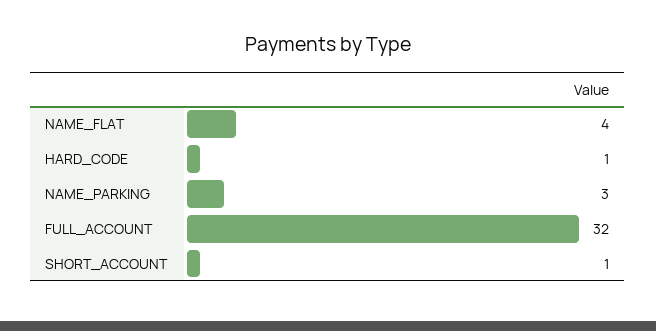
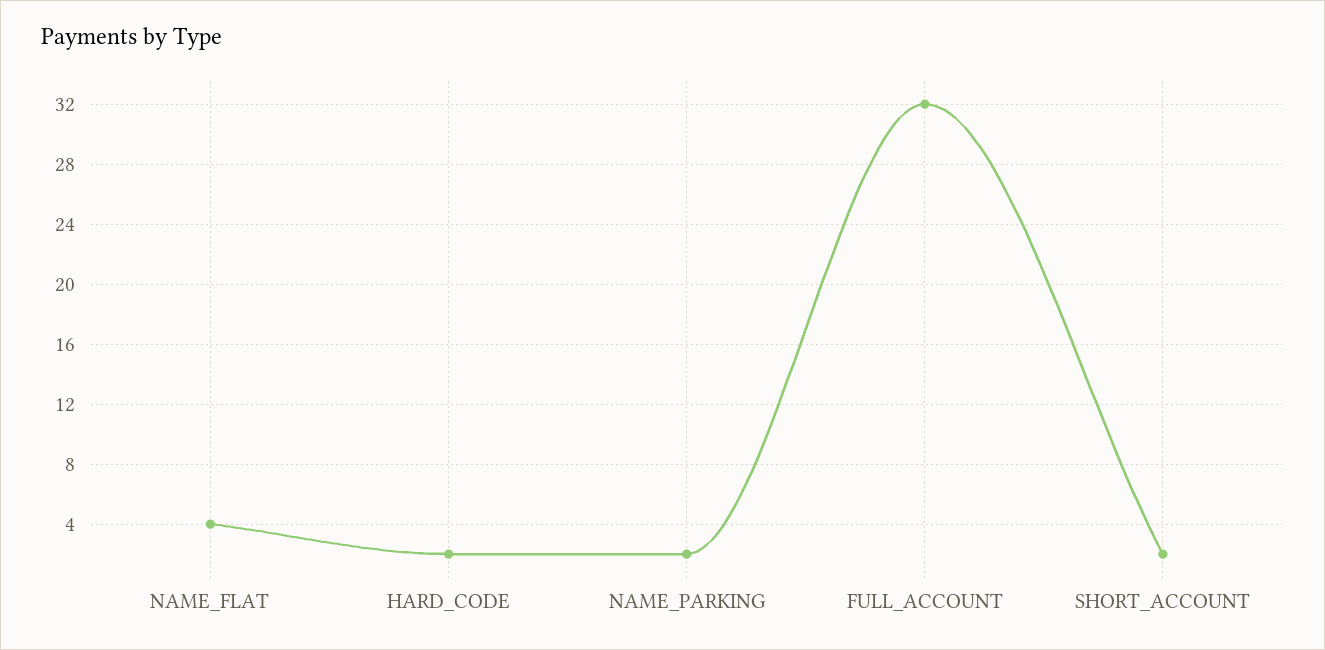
  {
    "NAME_FLAT": 4,
-   "HARD_CODE": 1,
+   "HARD_CODE": 2,
-   "NAME_PARKING": 3,
+   "NAME_PARKING": 2,
    "FULL_ACCOUNT": 32,
-   "SHORT_ACCOUNT": 1
+   "SHORT_ACCOUNT": 2
  }

